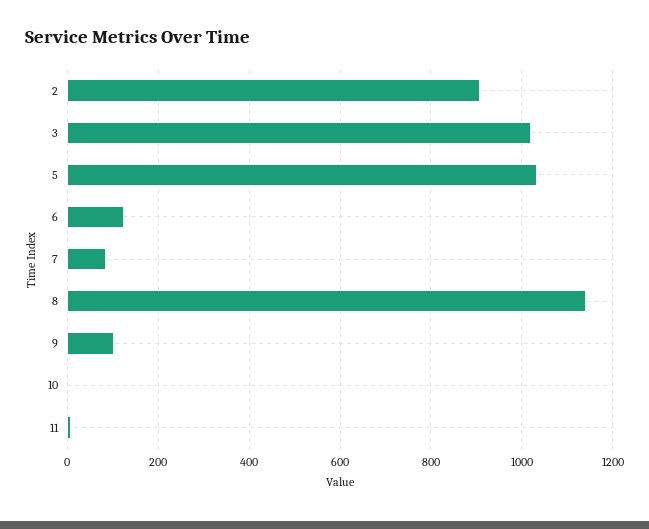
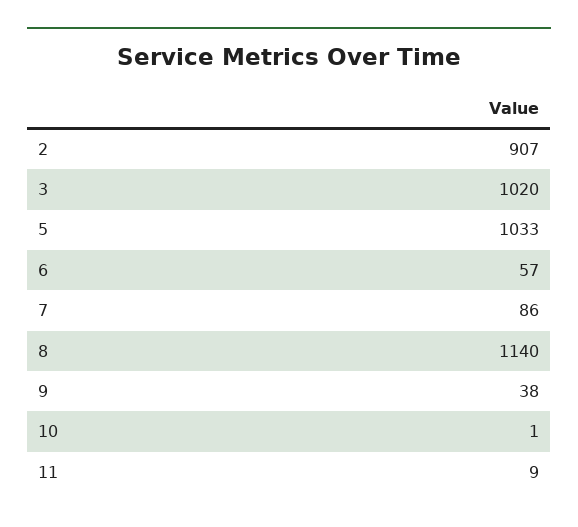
  {
    "2": 907,
    "3": 1020,
    "5": 1033,
-   "6": 120,
+   "6": 57,
    "7": 86,
    "8": 1140,
-   "9": 100,
+   "9": 38,
    "10": 1,
    "11": 9
  }

